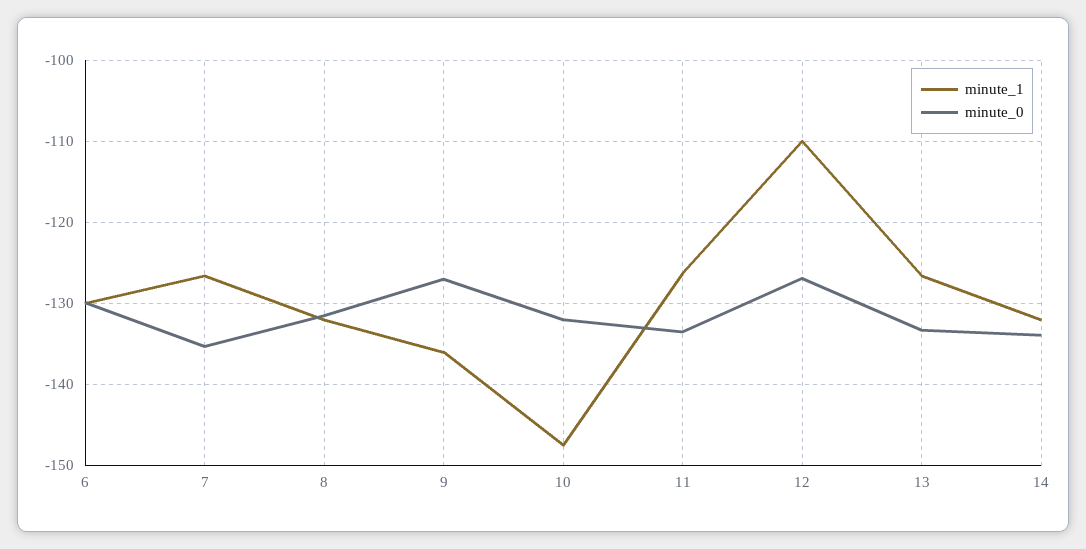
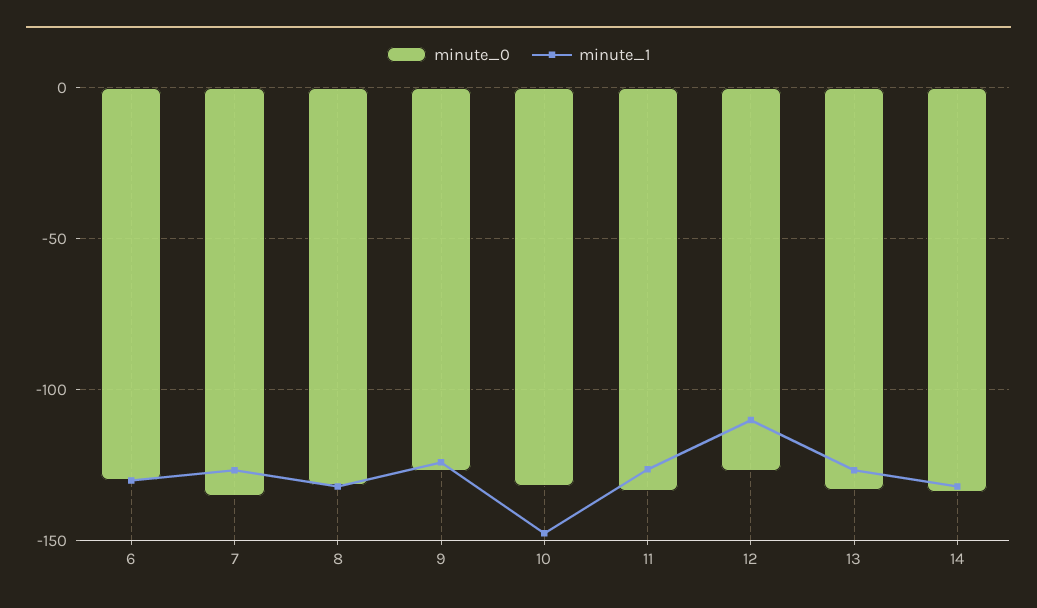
  {
    "minute_1": {
      "6": -130,
      "7": -127,
      "8": -132,
-     "9": -136,
+     "9": -125,
      "10": -148,
      "11": -126,
      "12": -110,
      "13": -127,
      "14": -132
    },
    "minute_0": {
      "6": -130,
      "7": -135,
      "8": -132,
      "9": -127,
      "10": -132,
      "11": -134,
      "12": -127,
      "13": -133,
      "14": -134
    }
  }

